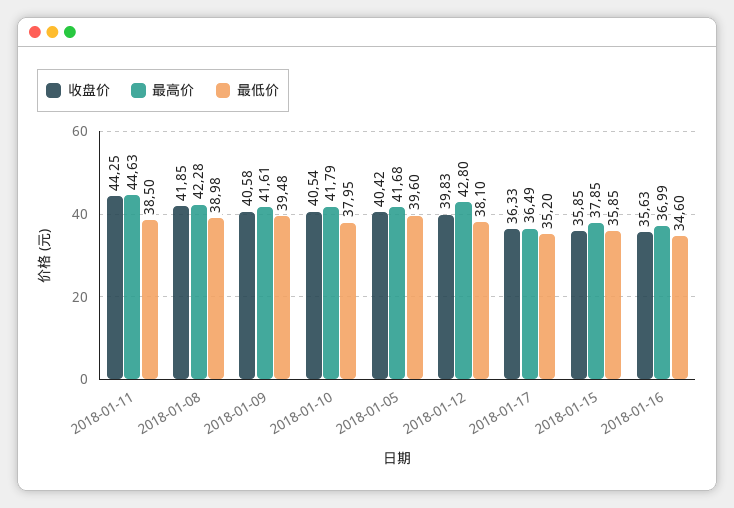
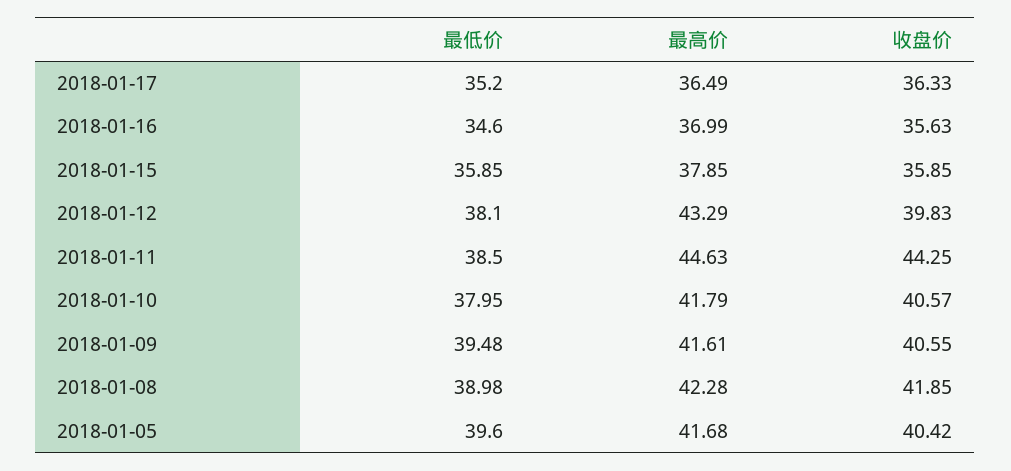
  {
    "收盘价": {
      "2018-01-11": 44.25,
      "2018-01-08": 41.85,
-     "2018-01-09": 40.58,
+     "2018-01-09": 40.55,
-     "2018-01-10": 40.54,
+     "2018-01-10": 40.57,
      "2018-01-05": 40.42,
      "2018-01-12": 39.83,
      "2018-01-17": 36.33,
      "2018-01-15": 35.85,
      "2018-01-16": 35.63
    },
    "最高价": {
      "2018-01-11": 44.63,
      "2018-01-08": 42.28,
      "2018-01-09": 41.61,
      "2018-01-10": 41.79,
      "2018-01-05": 41.68,
-     "2018-01-12": 42.8,
+     "2018-01-12": 43.29,
      "2018-01-17": 36.49,
      "2018-01-15": 37.85,
      "2018-01-16": 36.99
    },
    "最低价": {
      "2018-01-11": 38.5,
      "2018-01-08": 38.98,
      "2018-01-09": 39.48,
      "2018-01-10": 37.95,
      "2018-01-05": 39.6,
      "2018-01-12": 38.1,
      "2018-01-17": 35.2,
      "2018-01-15": 35.85,
      "2018-01-16": 34.6
    }
  }

